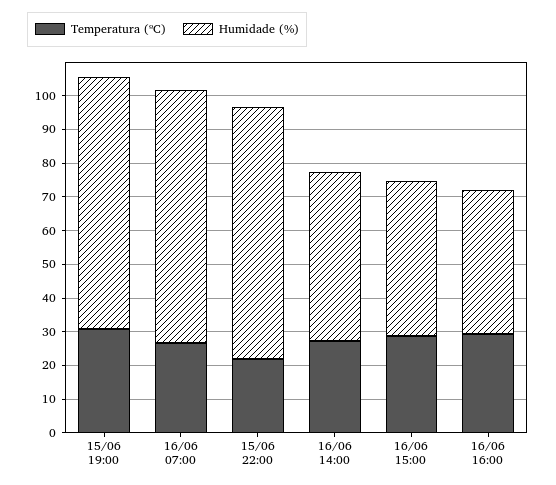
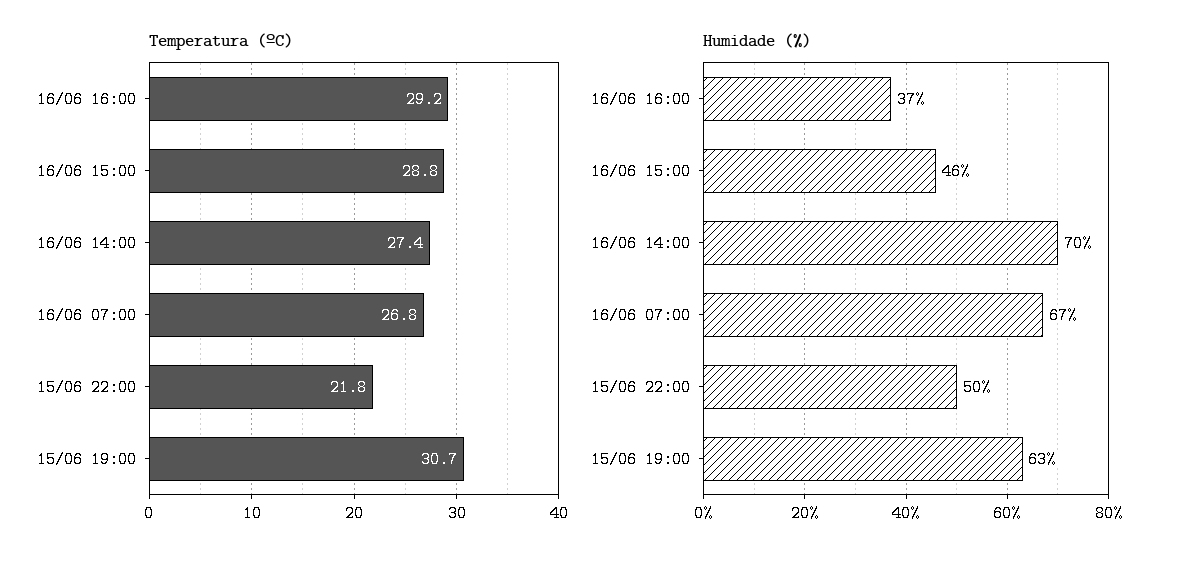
  {
    "Temperatura (ºC)": {
      "15/06 19:00": 30.7,
      "16/06 07:00": 26.8,
      "15/06 22:00": 21.8,
      "16/06 14:00": 27.4,
      "16/06 15:00": 28.8,
      "16/06 16:00": 29.2
    },
    "Humidade (%)": {
-     "15/06 19:00": 75,
+     "15/06 19:00": 63,
-     "16/06 07:00": 75,
+     "16/06 07:00": 67,
-     "15/06 22:00": 75,
+     "15/06 22:00": 50,
-     "16/06 14:00": 50,
+     "16/06 14:00": 70,
      "16/06 15:00": 46,
-     "16/06 16:00": 42.5
+     "16/06 16:00": 37
    }
  }

